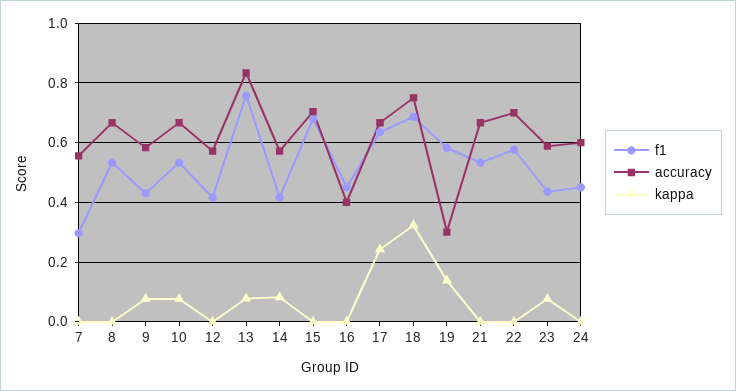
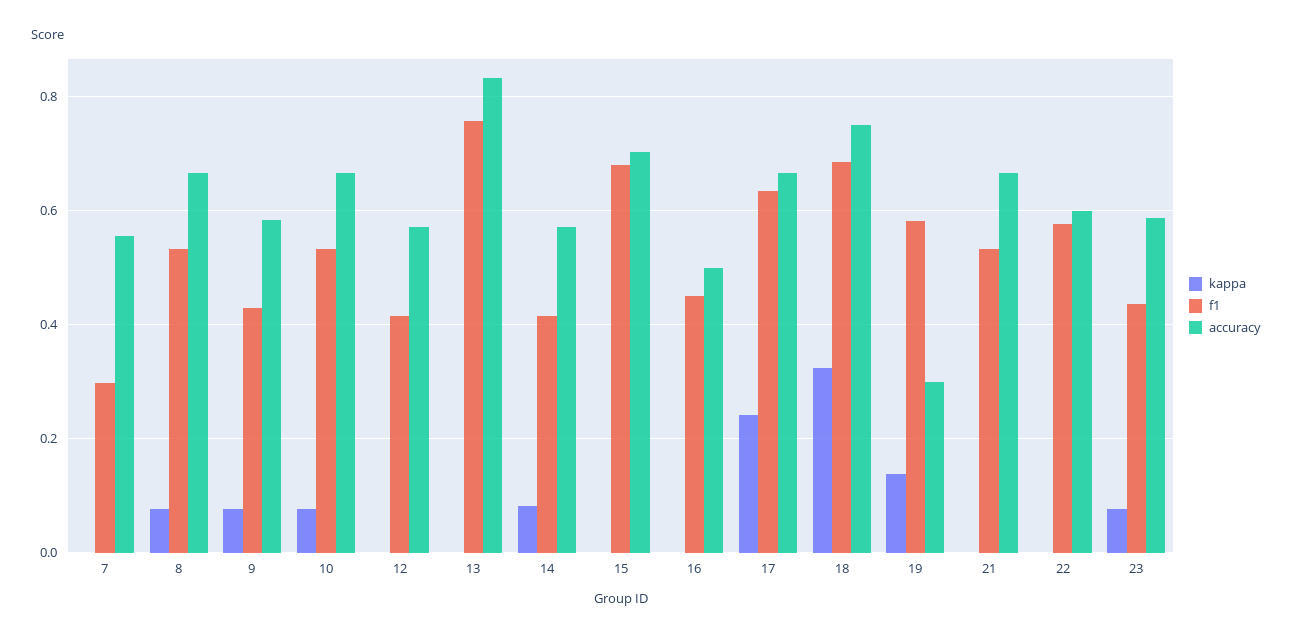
  {
    "f1": {
      "7": 0.3,
      "8": 0.54,
      "9": 0.42,
      "10": 0.54,
      "12": 0.42,
      "13": 0.76,
      "14": 0.42,
      "15": 0.68,
      "16": 0.46,
      "17": 0.64,
      "18": 0.68,
      "19": 0.58,
      "21": 0.54,
      "22": 0.58,
-     "23": 0.44,
+     "23": 0.44
-     "24": 0.45
    },
    "accuracy": {
      "7": 0.56,
      "8": 0.66,
      "9": 0.58,
      "10": 0.66,
      "12": 0.58,
      "13": 0.84,
      "14": 0.58,
      "15": 0.7,
-     "16": 0.4,
+     "16": 0.5,
      "17": 0.66,
      "18": 0.76,
      "19": 0.3,
      "21": 0.66,
-     "22": 0.7,
+     "22": 0.6,
-     "23": 0.58,
+     "23": 0.58
-     "24": 0.6
    },
    "kappa": {
      "7": 0,
-     "8": 0,
+     "8": 0.08,
      "9": 0.08,
      "10": 0.08,
      "12": 0,
-     "13": 0.075,
+     "13": 0,
      "14": 0.08,
      "15": 0,
      "16": 0,
      "17": 0.24,
      "18": 0.32,
      "19": 0.14,
      "21": 0,
      "22": 0,
-     "23": 0.08,
+     "23": 0.08
-     "24": 0
    }
  }

